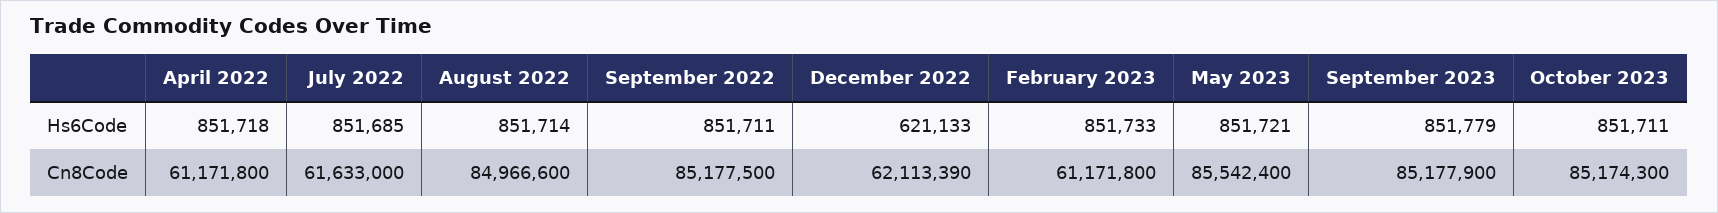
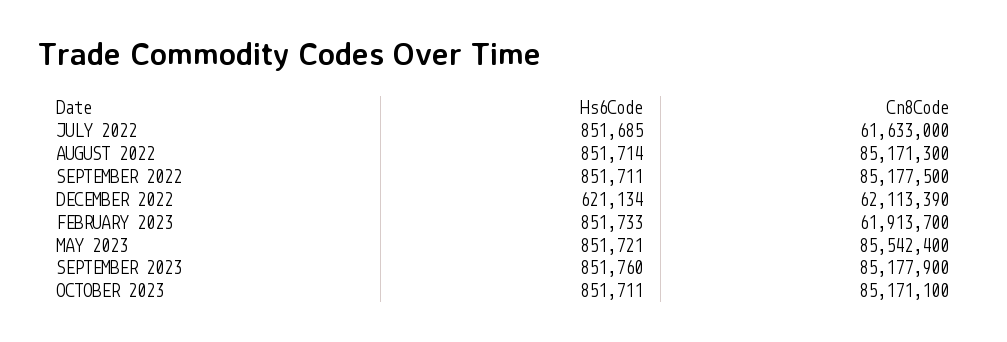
  {
-   "April 2022": {
-     "Hs6Code": 851718,
-     "Cn8Code": 61171800
-   },
    "July 2022": {
      "Hs6Code": 851685,
      "Cn8Code": 61633000
    },
    "August 2022": {
      "Hs6Code": 851714,
-     "Cn8Code": 84966600
+     "Cn8Code": 85171300
    },
    "September 2022": {
      "Hs6Code": 851711,
      "Cn8Code": 85177500
    },
    "December 2022": {
-     "Hs6Code": 621133,
+     "Hs6Code": 621134,
      "Cn8Code": 62113390
    },
    "February 2023": {
      "Hs6Code": 851733,
-     "Cn8Code": 61171800
+     "Cn8Code": 61913700
    },
    "May 2023": {
      "Hs6Code": 851721,
      "Cn8Code": 85542400
    },
    "September 2023": {
-     "Hs6Code": 851779,
+     "Hs6Code": 851760,
      "Cn8Code": 85177900
    },
    "October 2023": {
      "Hs6Code": 851711,
-     "Cn8Code": 85174300
+     "Cn8Code": 85171100
    }
  }

